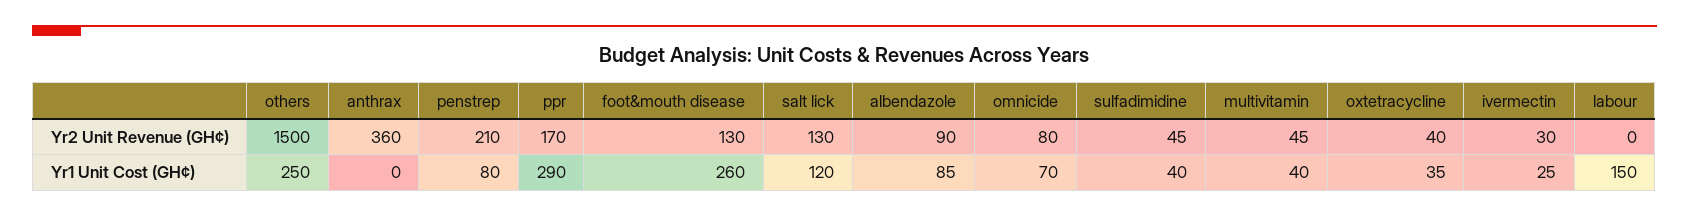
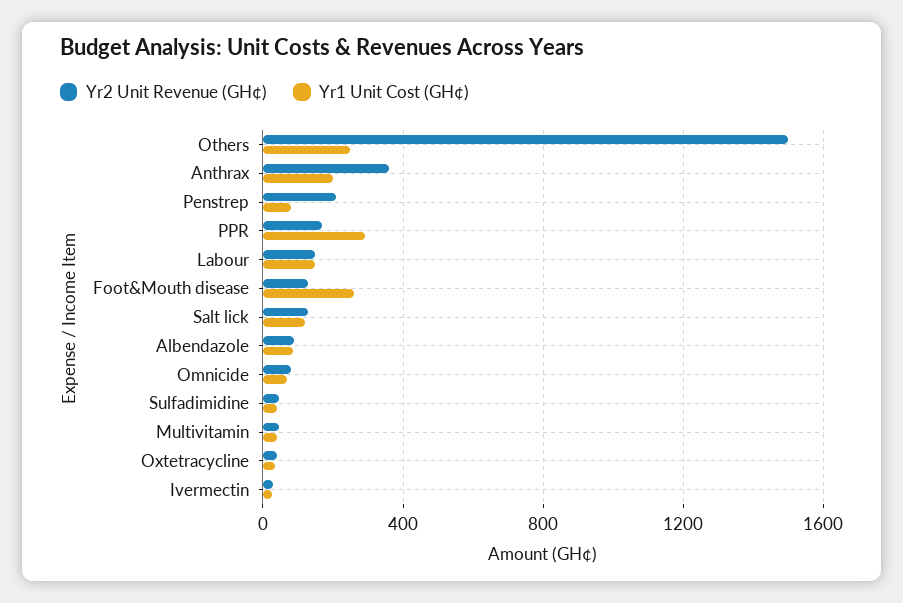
  {
    "Yr2 Unit Revenue (GH¢)": {
      "others": 1500,
      "anthrax": 360,
      "penstrep": 210,
      "ppr": 170,
      "foot&mouth disease": 130,
      "salt lick": 130,
      "albendazole": 90,
      "omnicide": 80,
      "sulfadimidine": 45,
      "multivitamin": 45,
      "oxtetracycline": 40,
      "ivermectin": 30,
-     "labour": 0
+     "labour": 150
    },
    "Yr1 Unit Cost (GH¢)": {
      "others": 250,
-     "anthrax": 0,
+     "anthrax": 200,
      "penstrep": 80,
      "ppr": 290,
      "foot&mouth disease": 260,
      "salt lick": 120,
      "albendazole": 85,
      "omnicide": 70,
      "sulfadimidine": 40,
      "multivitamin": 40,
      "oxtetracycline": 35,
      "ivermectin": 25,
      "labour": 150
    }
  }

